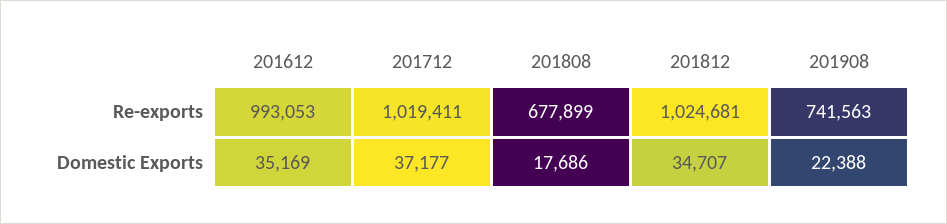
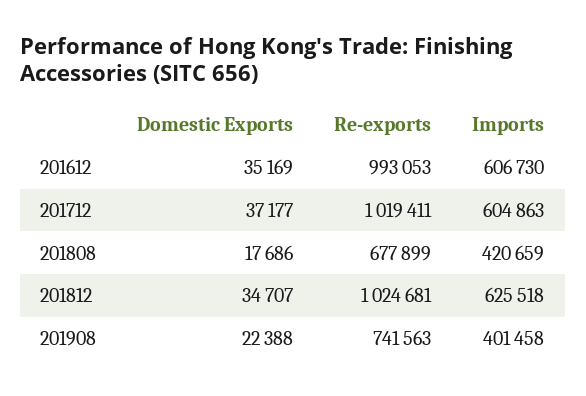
  {
    "201612": {
      "Re-exports": 993053,
-     "Domestic Exports": 35169
+     "Domestic Exports": 35169,
+     "Imports": 606730
    },
    "201712": {
      "Re-exports": 1019411,
-     "Domestic Exports": 37177
+     "Domestic Exports": 37177,
+     "Imports": 604863
    },
    "201808": {
      "Re-exports": 677899,
-     "Domestic Exports": 17686
+     "Domestic Exports": 17686,
+     "Imports": 420659
    },
    "201812": {
      "Re-exports": 1024681,
-     "Domestic Exports": 34707
+     "Domestic Exports": 34707,
+     "Imports": 625518
    },
    "201908": {
      "Re-exports": 741563,
-     "Domestic Exports": 22388
+     "Domestic Exports": 22388,
+     "Imports": 401458
    }
  }

